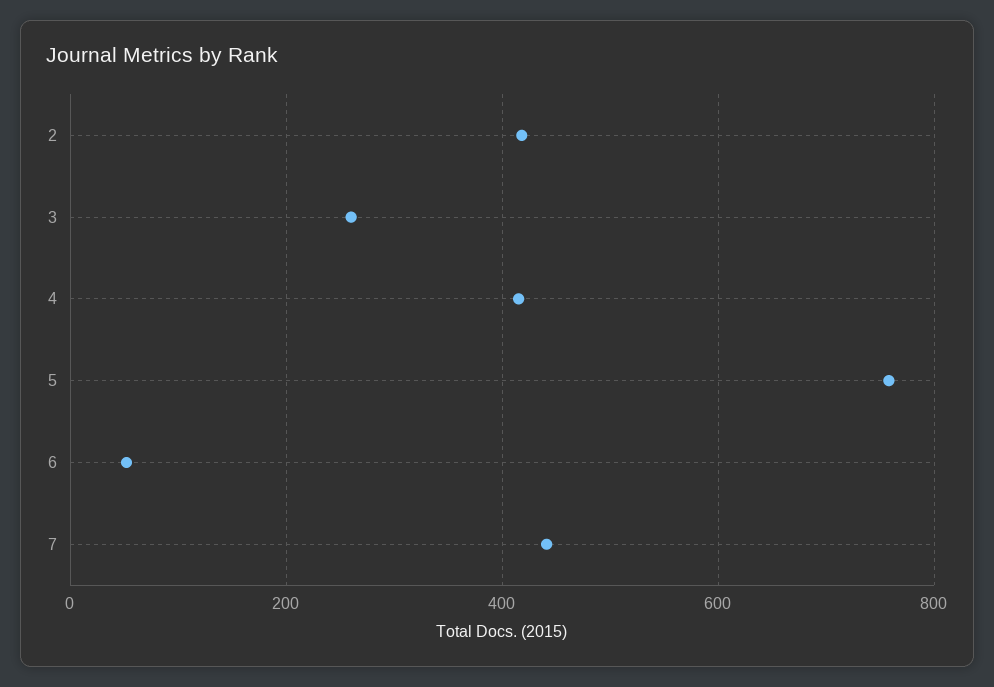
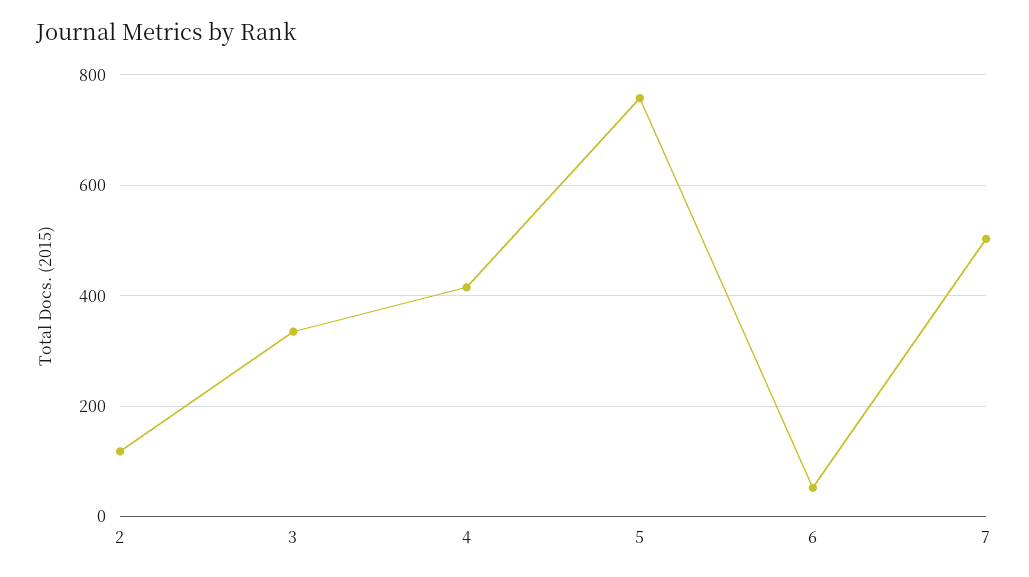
  {
-   "2": 420,
+   "2": 120,
-   "3": 260,
+   "3": 340,
    "4": 420,
    "5": 760,
    "6": 60,
-   "7": 440
+   "7": 500
  }

